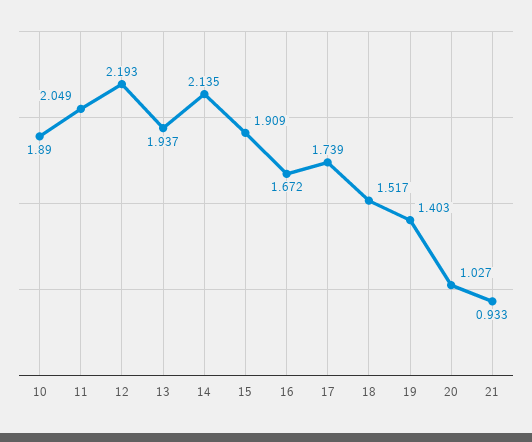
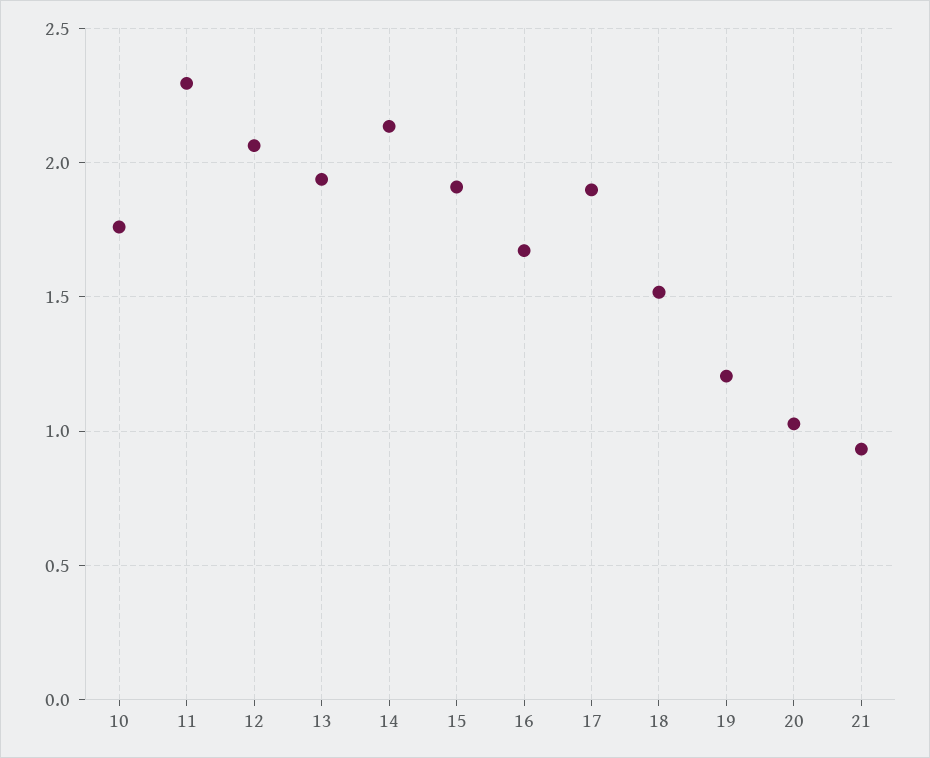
  {
-   "10": 1.89,
+   "10": 1.75,
-   "11": 2.049,
+   "11": 2.3,
-   "12": 2.193,
+   "12": 2.05,
    "13": 1.937,
    "14": 2.135,
    "15": 1.909,
    "16": 1.672,
-   "17": 1.739,
+   "17": 1.9,
    "18": 1.517,
-   "19": 1.403,
+   "19": 1.2,
    "20": 1.027,
    "21": 0.933
  }

